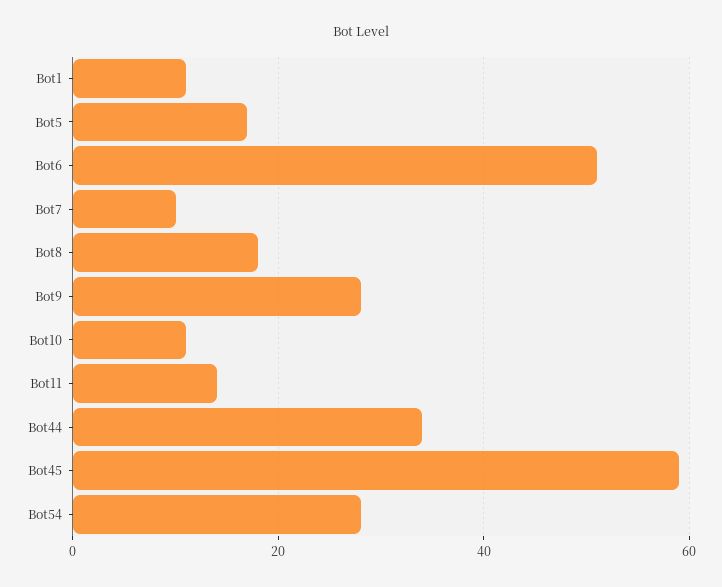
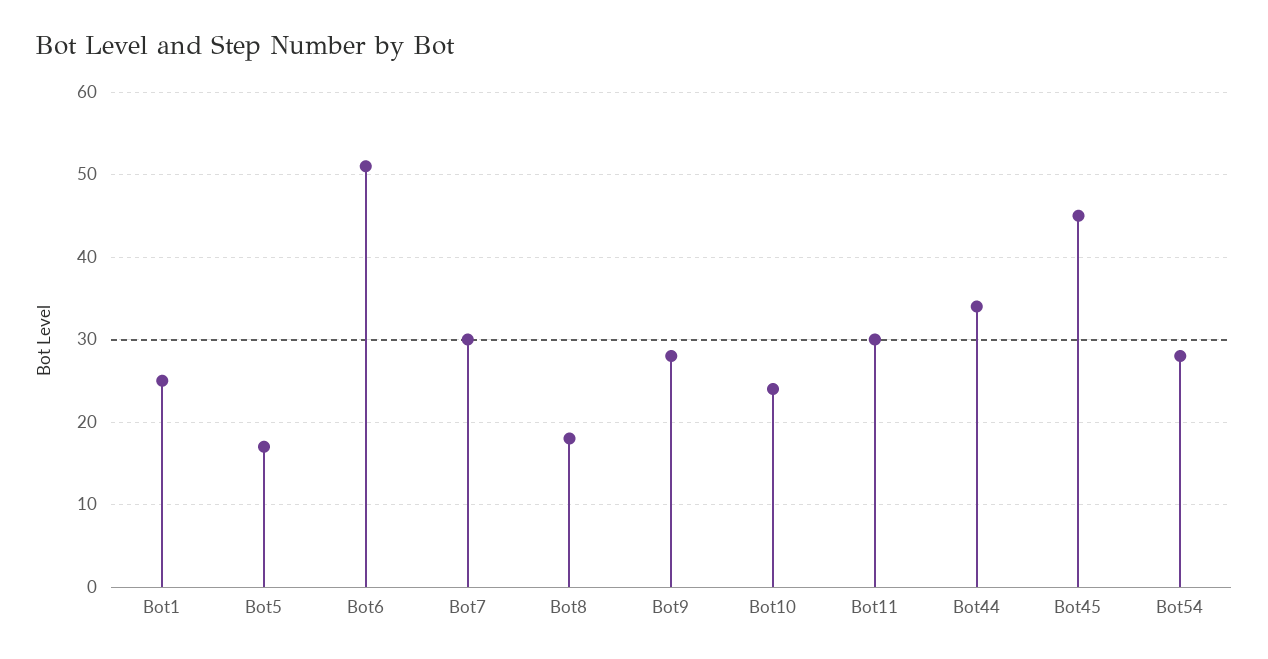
  {
-   "Bot1": 10,
+   "Bot1": 25,
    "Bot5": 17,
    "Bot6": 51,
-   "Bot7": 10,
+   "Bot7": 30,
    "Bot8": 18,
    "Bot9": 28,
-   "Bot10": 10,
+   "Bot10": 24,
-   "Bot11": 15,
+   "Bot11": 30,
    "Bot44": 34,
-   "Bot45": 60,
+   "Bot45": 45,
    "Bot54": 28
  }

